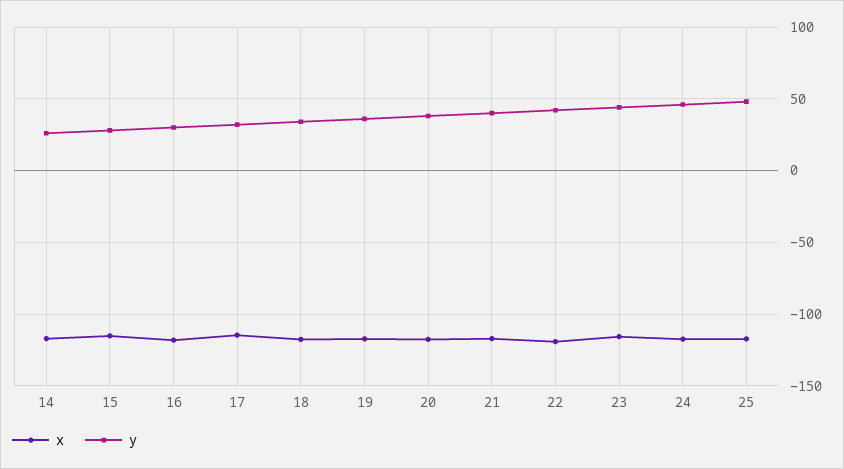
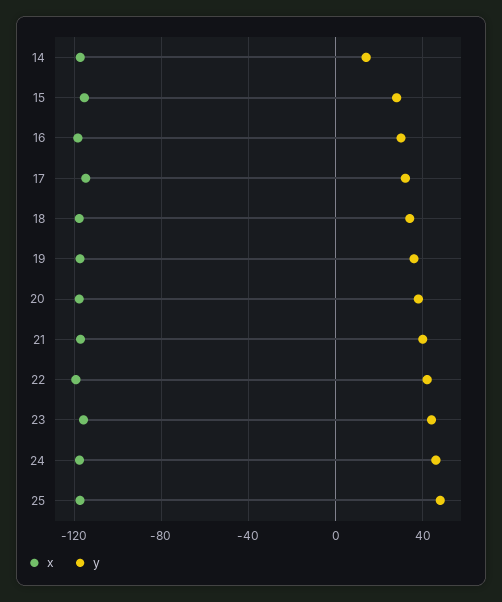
  {
    "x": {
      "14": -115,
      "15": -115,
      "16": -120,
      "17": -115,
      "18": -120,
      "19": -115,
      "20": -120,
      "21": -115,
      "22": -120,
      "23": -115,
      "24": -120,
      "25": -115
    },
    "y": {
-     "14": 25,
+     "14": 15,
      "15": 30,
      "16": 30,
      "17": 30,
      "18": 35,
      "19": 35,
      "20": 40,
      "21": 40,
      "22": 40,
      "23": 45,
      "24": 45,
      "25": 50
    }
  }

